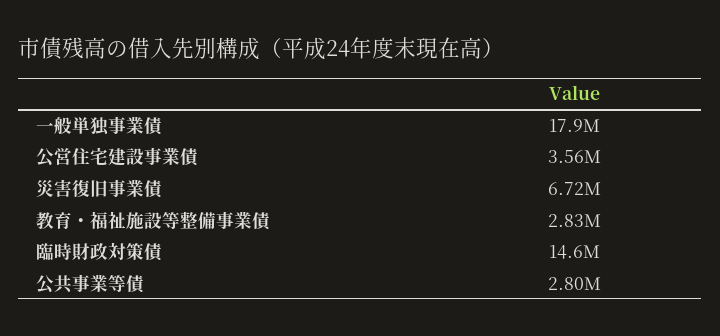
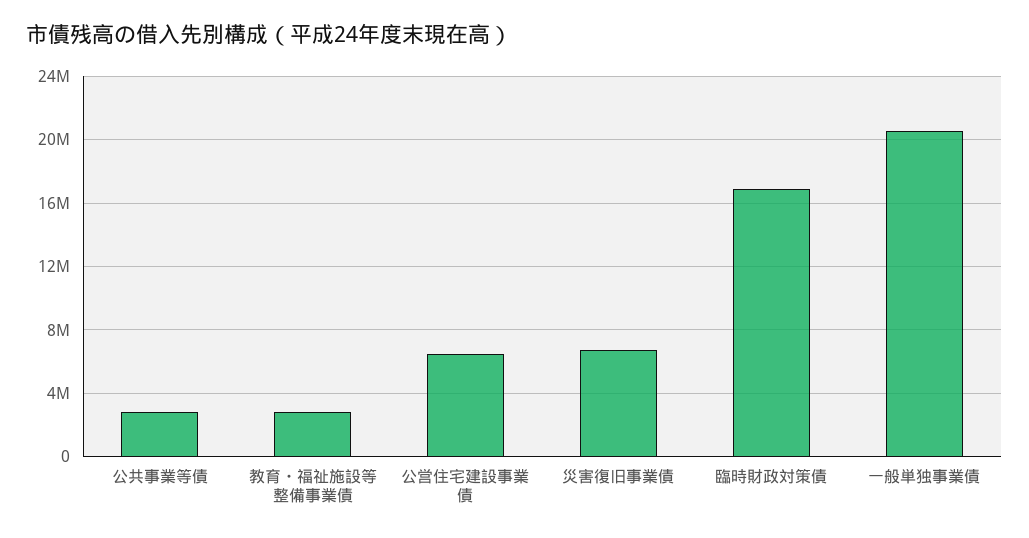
  {
-   "一般単独事業債": 17900000,
+   "一般単独事業債": 20500000,
-   "公営住宅建設事業債": 3560000,
+   "公営住宅建設事業債": 6500000,
    "災害復旧事業債": 6720000,
    "教育・福祉施設等整備事業債": 2830000,
-   "臨時財政対策債": 14600000,
+   "臨時財政対策債": 17000000,
    "公共事業等債": 2800000
  }

